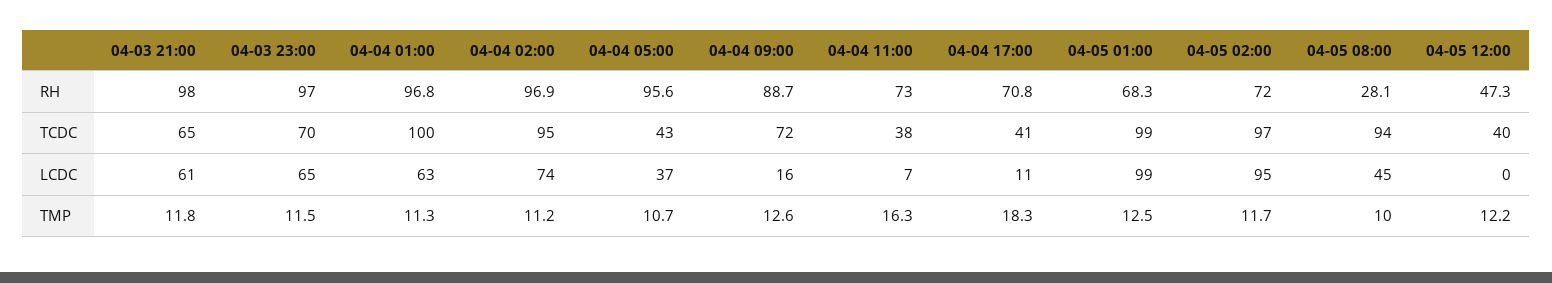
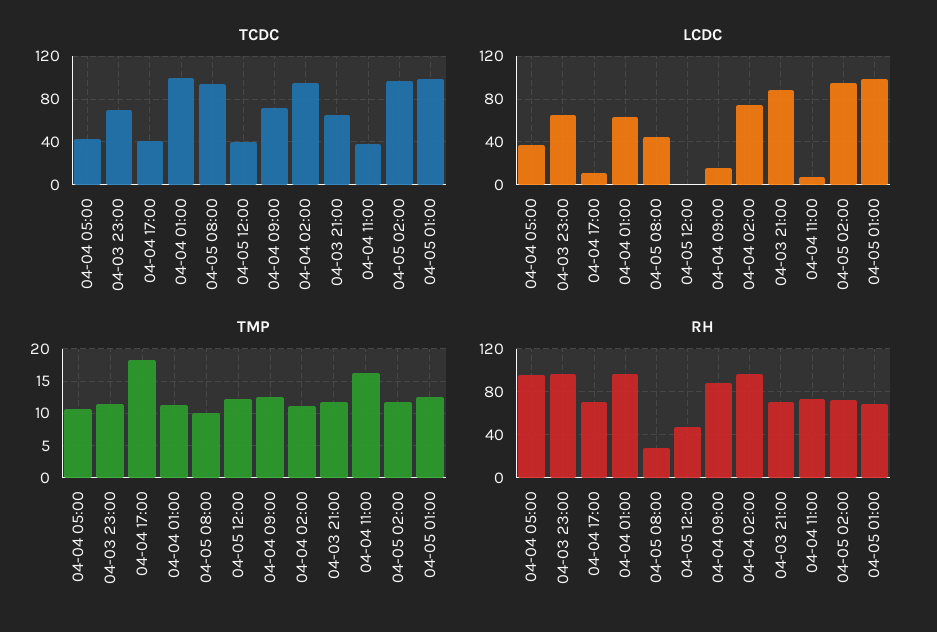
  {
    "RH": {
-     "04-03 21:00": 98,
+     "04-03 21:00": 70,
      "04-03 23:00": 97,
      "04-04 01:00": 96.8,
      "04-04 02:00": 96.9,
      "04-04 05:00": 95.6,
      "04-04 09:00": 88.7,
      "04-04 11:00": 73,
      "04-04 17:00": 70.8,
      "04-05 01:00": 68.3,
      "04-05 02:00": 72,
      "04-05 08:00": 28.1,
      "04-05 12:00": 47.3
    },
    "TCDC": {
      "04-03 21:00": 65,
      "04-03 23:00": 70,
      "04-04 01:00": 100,
      "04-04 02:00": 95,
      "04-04 05:00": 43,
      "04-04 09:00": 72,
      "04-04 11:00": 38,
      "04-04 17:00": 41,
      "04-05 01:00": 99,
      "04-05 02:00": 97,
      "04-05 08:00": 94,
      "04-05 12:00": 40
    },
    "LCDC": {
-     "04-03 21:00": 61,
+     "04-03 21:00": 90,
      "04-03 23:00": 65,
      "04-04 01:00": 63,
      "04-04 02:00": 74,
      "04-04 05:00": 37,
      "04-04 09:00": 16,
      "04-04 11:00": 7,
      "04-04 17:00": 11,
      "04-05 01:00": 99,
      "04-05 02:00": 95,
      "04-05 08:00": 45,
      "04-05 12:00": 0
    },
    "TMP": {
      "04-03 21:00": 11.8,
      "04-03 23:00": 11.5,
      "04-04 01:00": 11.3,
      "04-04 02:00": 11.2,
      "04-04 05:00": 10.7,
      "04-04 09:00": 12.6,
      "04-04 11:00": 16.3,
      "04-04 17:00": 18.3,
      "04-05 01:00": 12.5,
      "04-05 02:00": 11.7,
      "04-05 08:00": 10,
      "04-05 12:00": 12.2
    }
  }

